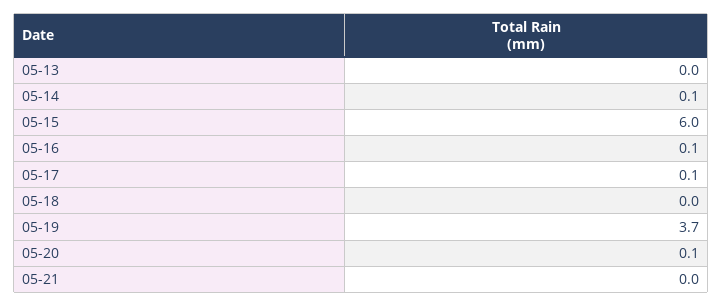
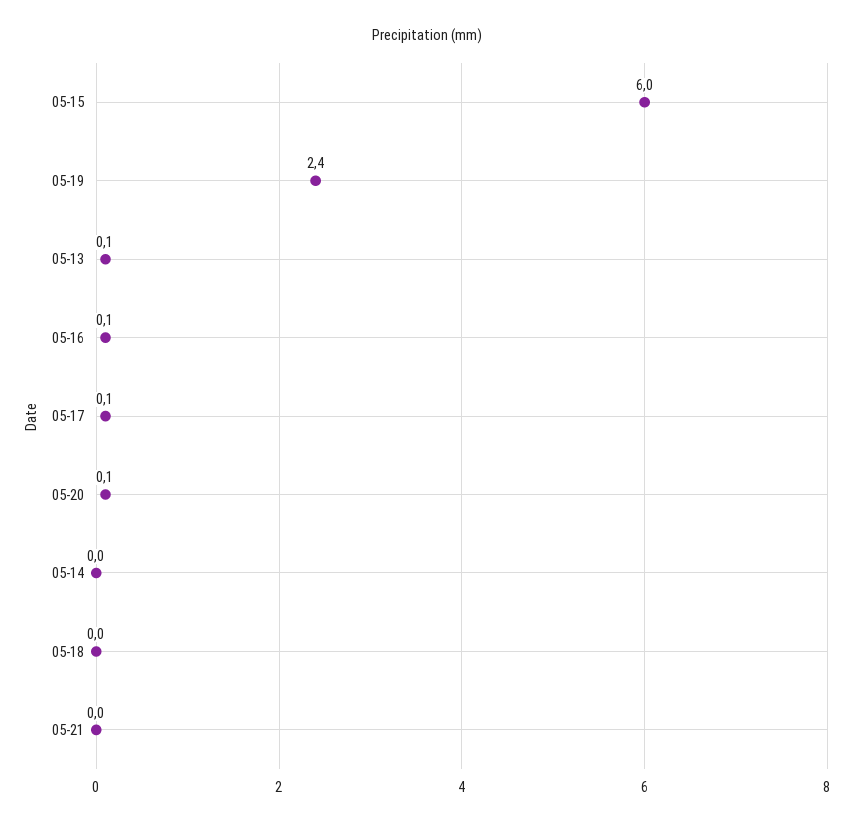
  {
-   "05-13": 0,
+   "05-13": 0.1,
-   "05-14": 0.1,
+   "05-14": 0,
    "05-15": 6,
    "05-16": 0.1,
    "05-17": 0.1,
    "05-18": 0,
-   "05-19": 3.7,
+   "05-19": 2.4,
    "05-20": 0.1,
    "05-21": 0
  }

